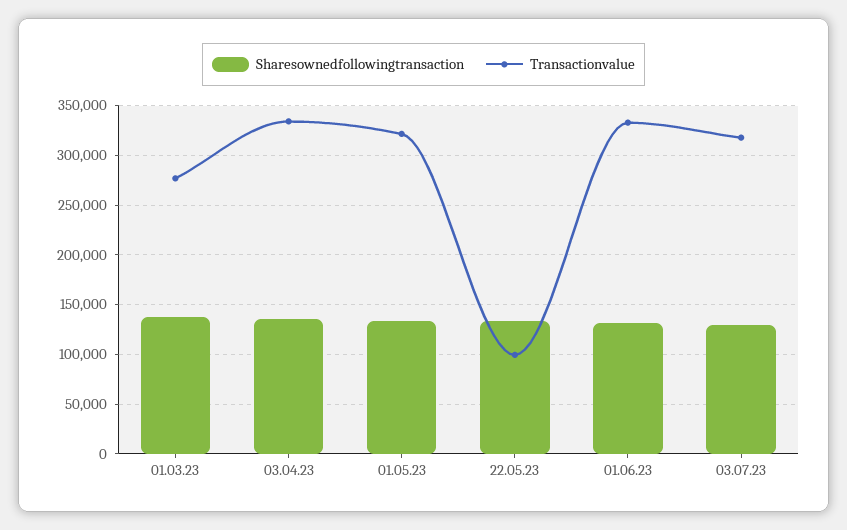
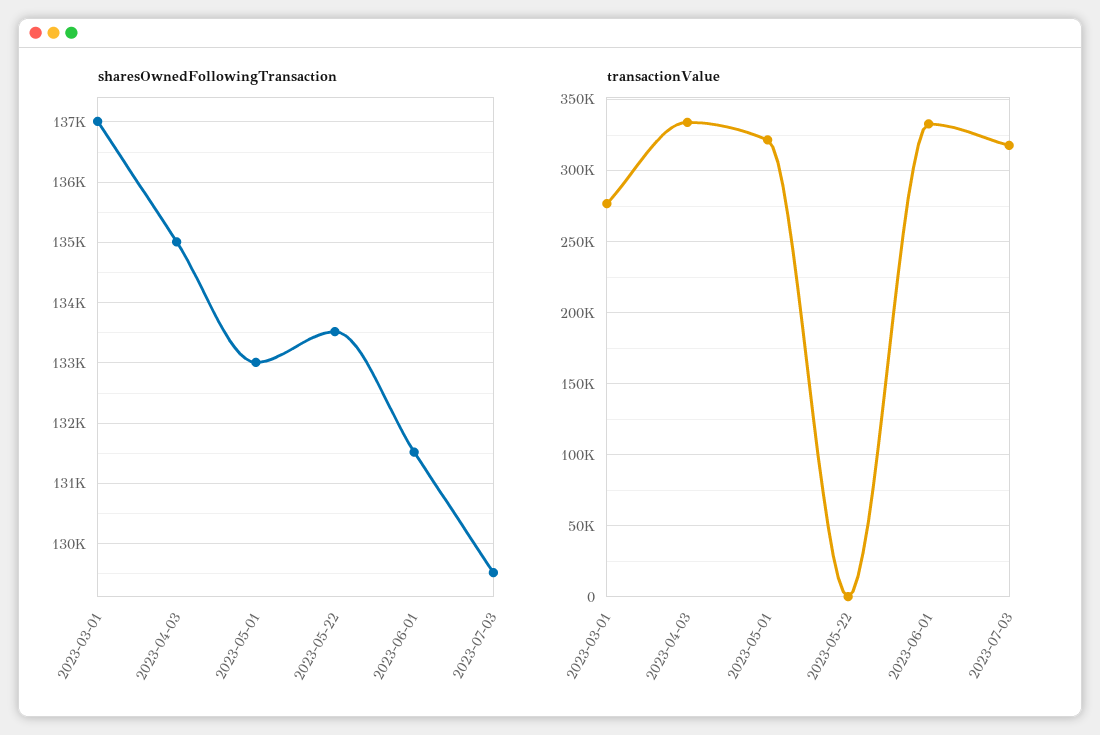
  {
    "Sharesownedfollowingtransaction": {
      "01.03.23": 137000,
      "03.04.23": 135000,
      "01.05.23": 133000,
      "22.05.23": 133500,
      "01.06.23": 131500,
      "03.07.23": 129500
    },
    "Transactionvalue": {
      "01.03.23": 275000,
      "03.04.23": 335000,
      "01.05.23": 320000,
-     "22.05.23": 100000,
+     "22.05.23": 0,
      "01.06.23": 335000,
      "03.07.23": 320000
    }
  }

